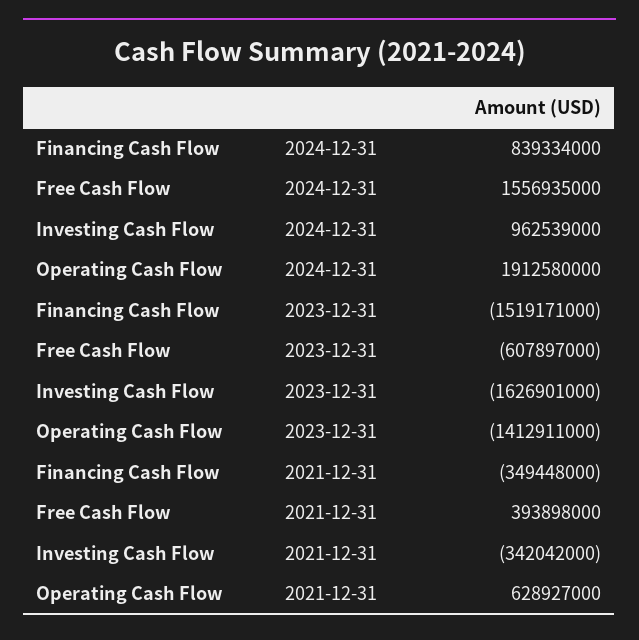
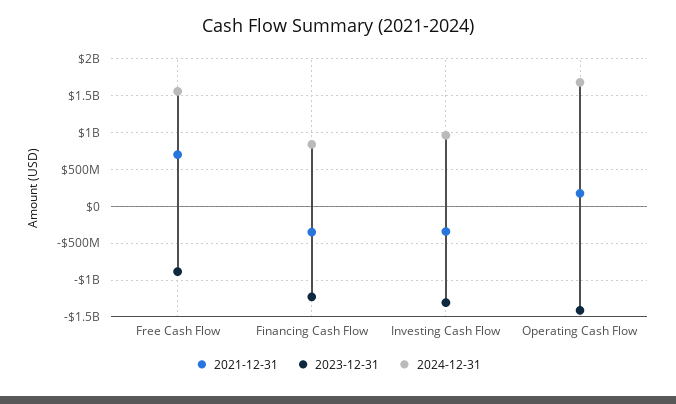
  {
    "2024-12-31": {
      "Financing Cash Flow": 839334000,
      "Free Cash Flow": 1556935000,
      "Investing Cash Flow": 962539000,
-     "Operating Cash Flow": 1912580000
+     "Operating Cash Flow": 1700000000
    },
    "2023-12-31": {
-     "Financing Cash Flow": -1519171000,
+     "Financing Cash Flow": -1200000000,
-     "Free Cash Flow": -607897000,
+     "Free Cash Flow": -900000000,
-     "Investing Cash Flow": -1626901000,
+     "Investing Cash Flow": -1300000000,
      "Operating Cash Flow": -1412911000
    },
    "2021-12-31": {
      "Financing Cash Flow": -349448000,
-     "Free Cash Flow": 393898000,
+     "Free Cash Flow": 700000000,
      "Investing Cash Flow": -342042000,
-     "Operating Cash Flow": 628927000
+     "Operating Cash Flow": 200000000
    }
  }

